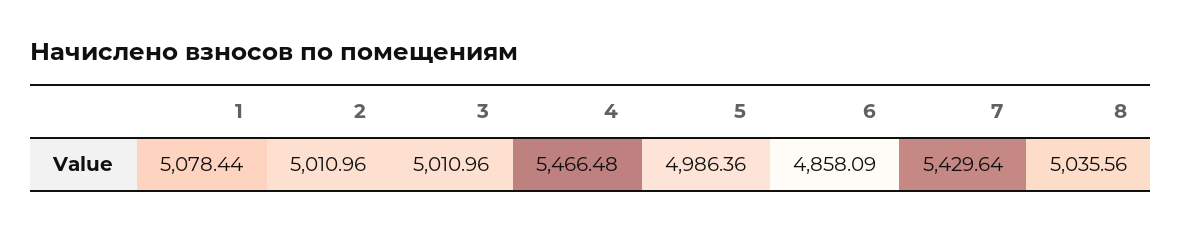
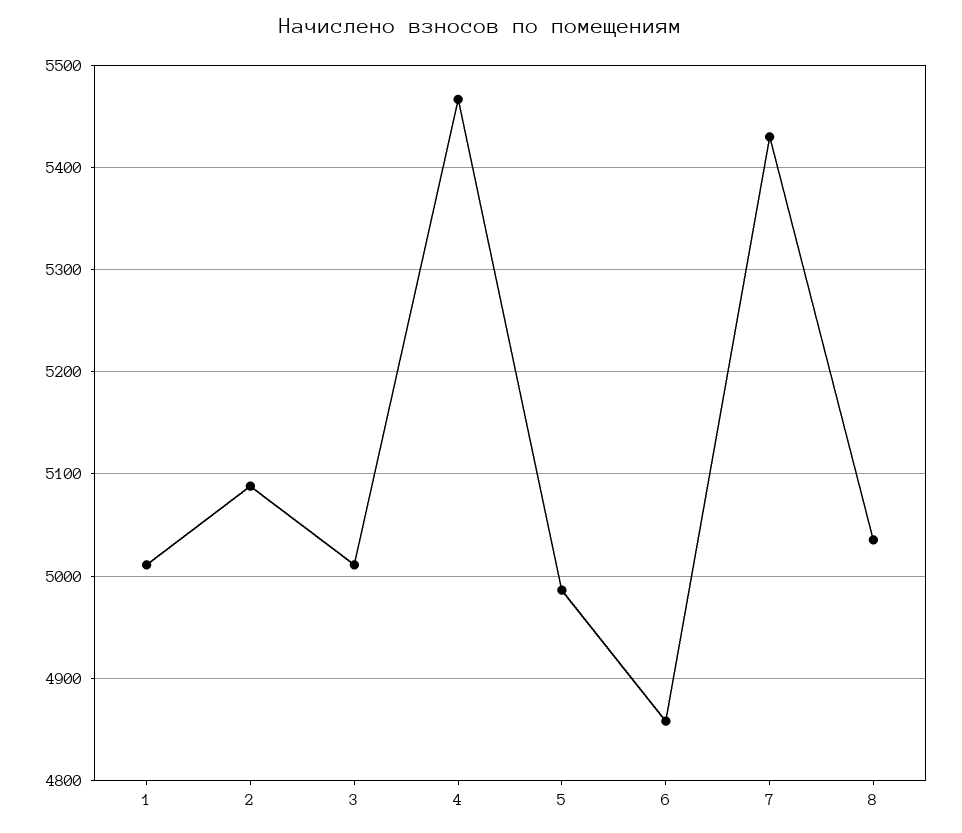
  {
-   "1": 5078.44,
+   "1": 5010,
-   "2": 5010.96,
+   "2": 5090,
    "3": 5010.96,
    "4": 5466.48,
    "5": 4986.36,
    "6": 4858.09,
    "7": 5429.64,
    "8": 5035.56
  }

